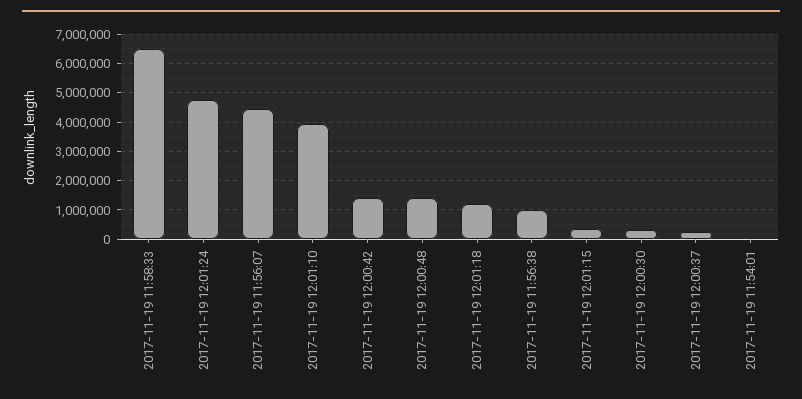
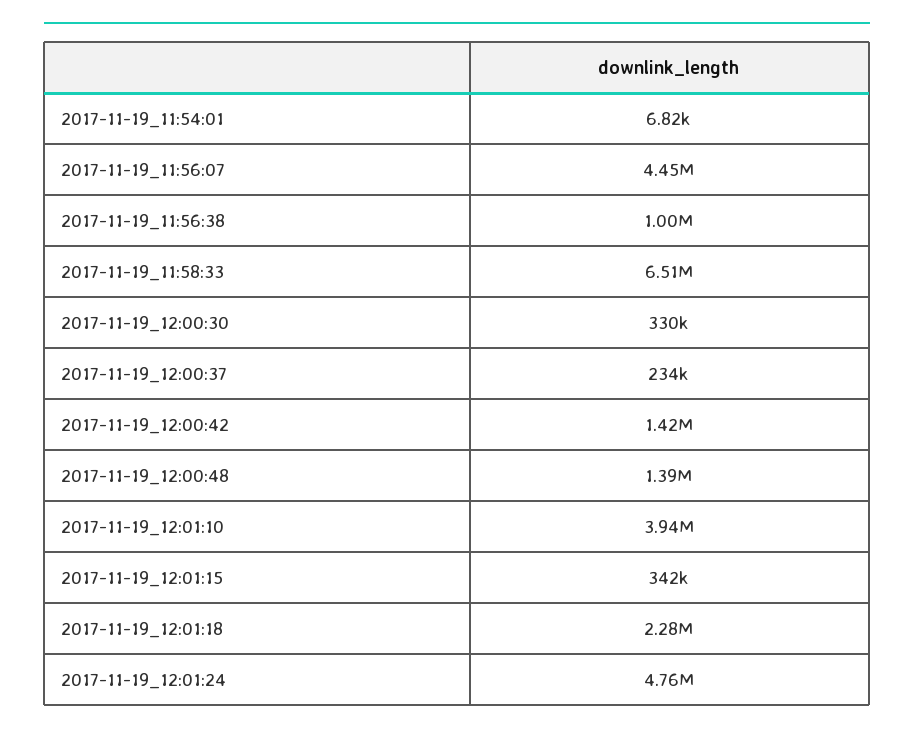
  {
    "2017-11-19 11:58:33": 6510000,
    "2017-11-19 12:01:24": 4760000,
    "2017-11-19 11:56:07": 4450000,
    "2017-11-19 12:01:10": 3940000,
    "2017-11-19 12:00:42": 1420000,
    "2017-11-19 12:00:48": 1390000,
-   "2017-11-19 12:01:18": 1250000,
+   "2017-11-19 12:01:18": 2280000,
    "2017-11-19 11:56:38": 1000000,
    "2017-11-19 12:01:15": 342000,
    "2017-11-19 12:00:30": 330000,
    "2017-11-19 12:00:37": 234000,
    "2017-11-19 11:54:01": 6820
  }

